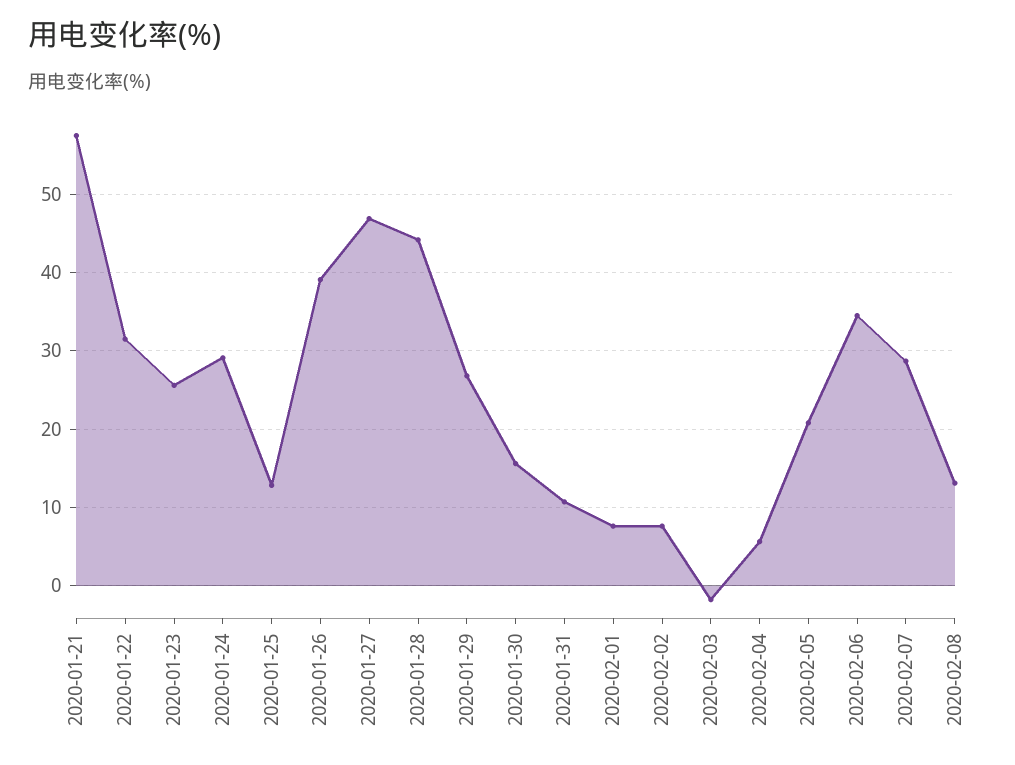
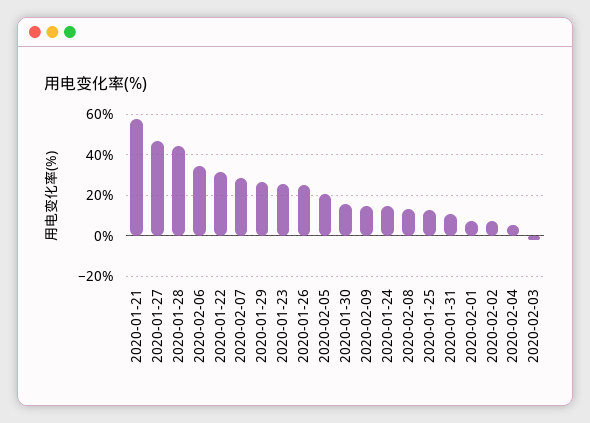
  {
    "2020-01-21": 58,
    "2020-01-22": 32,
    "2020-01-23": 26,
-   "2020-01-24": 29,
+   "2020-01-24": 15,
    "2020-01-25": 13,
-   "2020-01-26": 39,
+   "2020-01-26": 25,
    "2020-01-27": 47,
    "2020-01-28": 44,
    "2020-01-29": 27,
    "2020-01-30": 16,
    "2020-01-31": 11,
    "2020-02-01": 8,
    "2020-02-02": 8,
    "2020-02-03": -2,
    "2020-02-04": 6,
    "2020-02-05": 21,
    "2020-02-06": 35,
    "2020-02-07": 29,
-   "2020-02-08": 13
+   "2020-02-08": 13,
+   "2020-02-09": 15
  }

